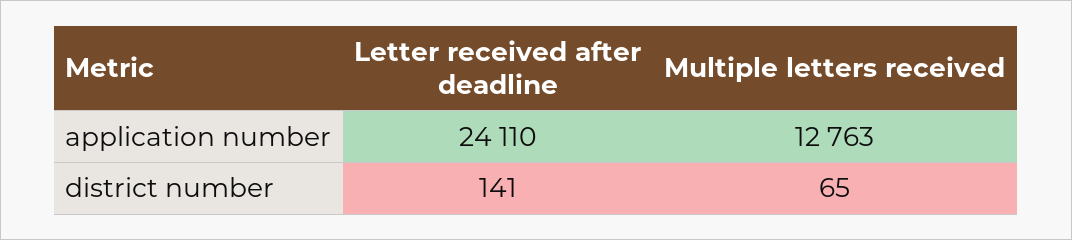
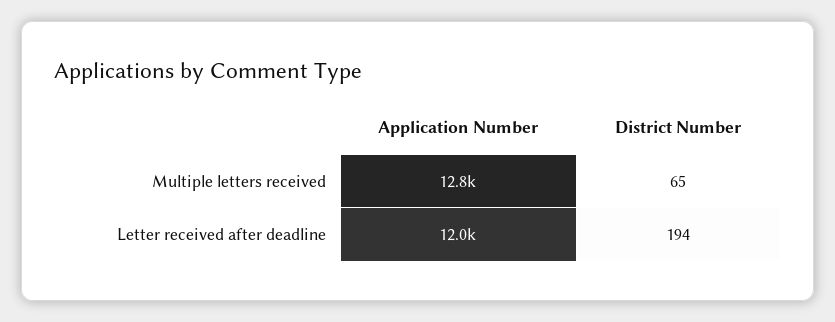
  {
    "Letter received after deadline": {
-     "application number": 24110,
+     "application number": 12000,
-     "district number": 141
+     "district number": 194
    },
    "Multiple letters received": {
      "application number": 12763,
      "district number": 65
    }
  }

